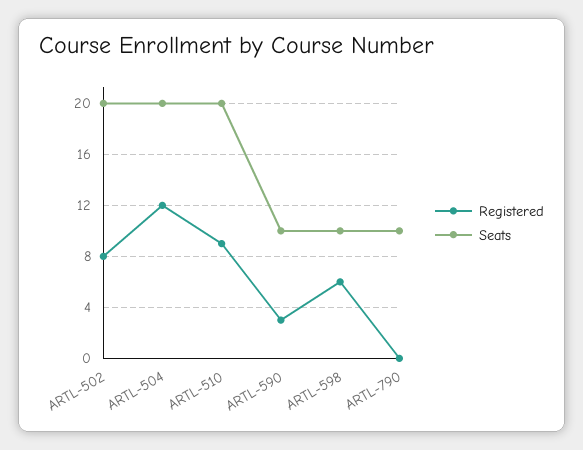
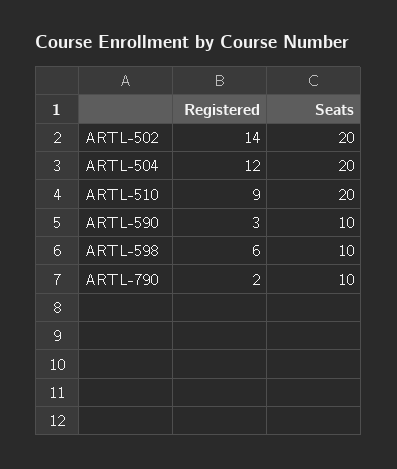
  {
    "Registered": {
-     "ARTL-502": 8,
+     "ARTL-502": 14,
      "ARTL-504": 12,
      "ARTL-510": 9,
      "ARTL-590": 3,
      "ARTL-598": 6,
-     "ARTL-790": 0
+     "ARTL-790": 2
    },
    "Seats": {
      "ARTL-502": 20,
      "ARTL-504": 20,
      "ARTL-510": 20,
      "ARTL-590": 10,
      "ARTL-598": 10,
      "ARTL-790": 10
    }
  }

